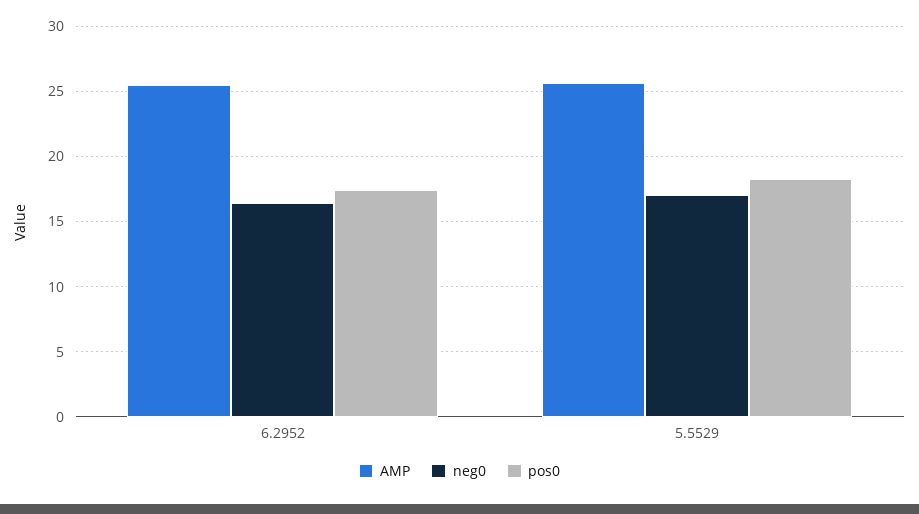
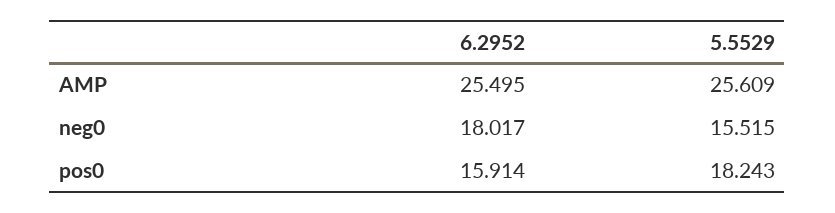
  {
    "AMP": {
      "6.2952": 25.495,
      "5.5529": 25.609
    },
    "neg0": {
-     "6.2952": 16.5,
+     "6.2952": 18.017,
-     "5.5529": 17
+     "5.5529": 15.515
    },
    "pos0": {
-     "6.2952": 17.5,
+     "6.2952": 15.914,
      "5.5529": 18.243
    }
  }

